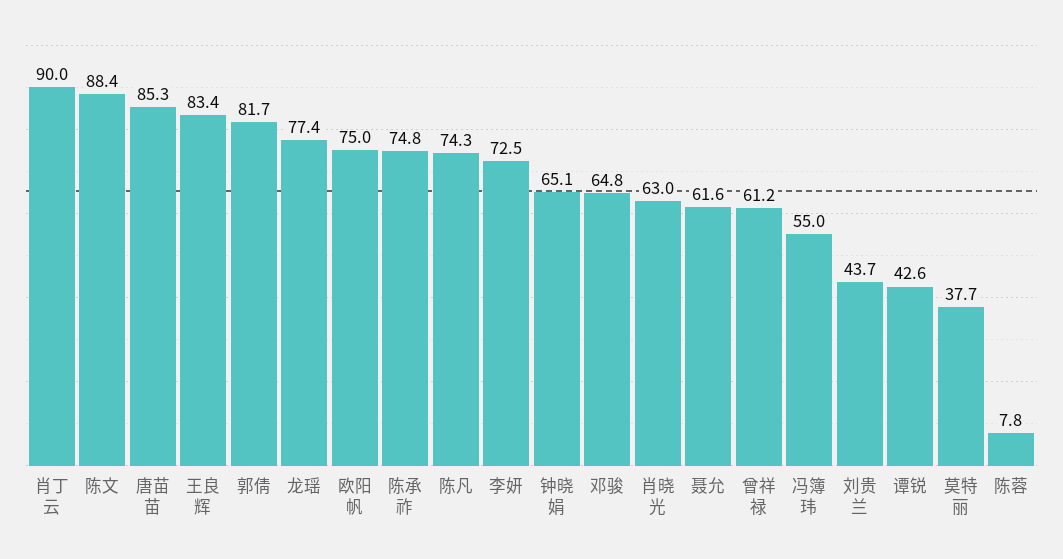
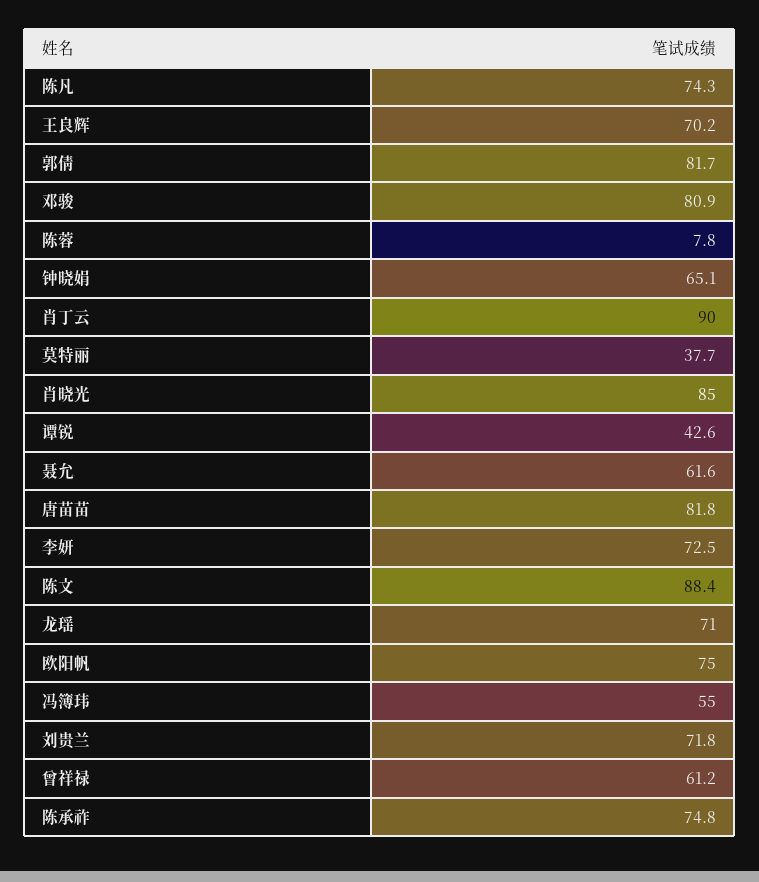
  {
    "肖丁云": 90,
    "陈文": 88.4,
-   "唐苗苗": 85.3,
+   "唐苗苗": 81.8,
-   "王良辉": 83.4,
+   "王良辉": 70.2,
    "郭倩": 81.7,
-   "龙瑶": 77.4,
+   "龙瑶": 71,
    "欧阳帆": 75,
    "陈承祚": 74.8,
    "陈凡": 74.3,
    "李妍": 72.5,
    "钟晓娟": 65.1,
-   "邓骏": 64.8,
+   "邓骏": 80.9,
-   "肖晓光": 63,
+   "肖晓光": 85,
    "聂允": 61.6,
    "曾祥禄": 61.2,
    "冯簿玮": 55,
-   "刘贵兰": 43.7,
+   "刘贵兰": 71.8,
    "谭锐": 42.6,
    "莫特丽": 37.7,
    "陈蓉": 7.8
  }

